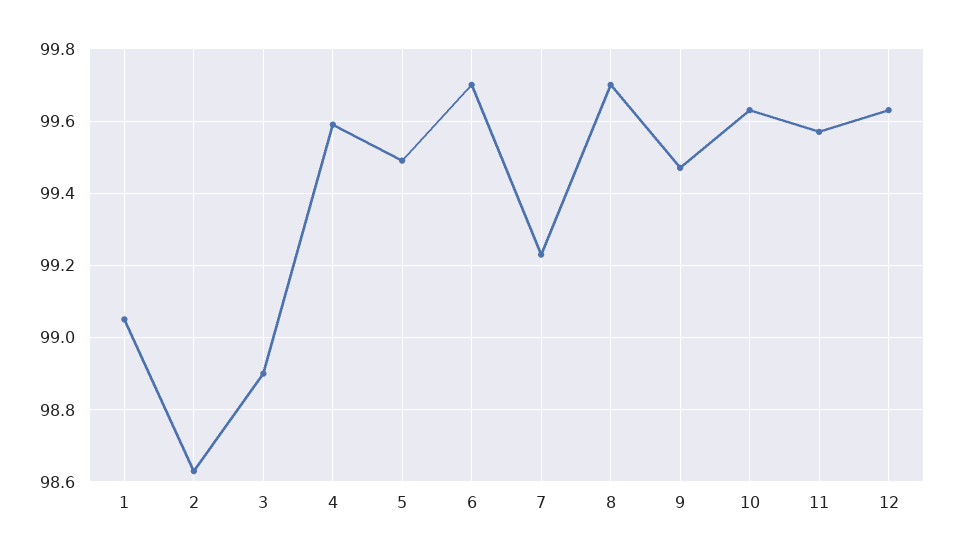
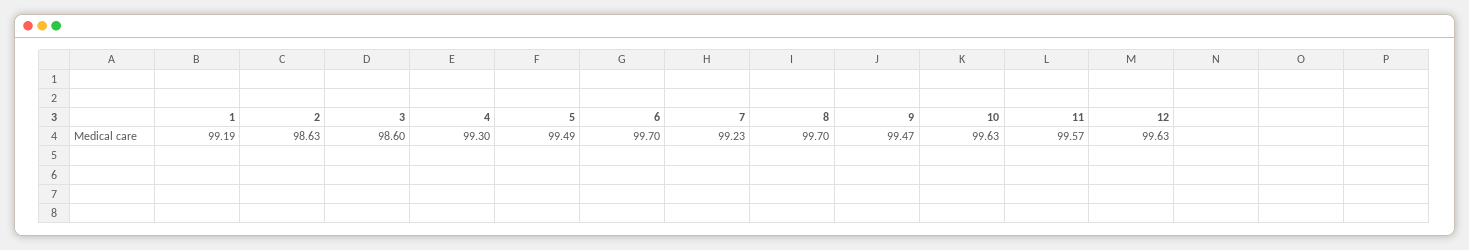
  {
-   "1": 99.05,
+   "1": 99.19,
    "2": 98.63,
-   "3": 98.9,
+   "3": 98.6,
-   "4": 99.6,
+   "4": 99.3,
    "5": 99.49,
    "6": 99.7,
    "7": 99.23,
    "8": 99.7,
    "9": 99.47,
    "10": 99.63,
    "11": 99.57,
    "12": 99.63
  }

